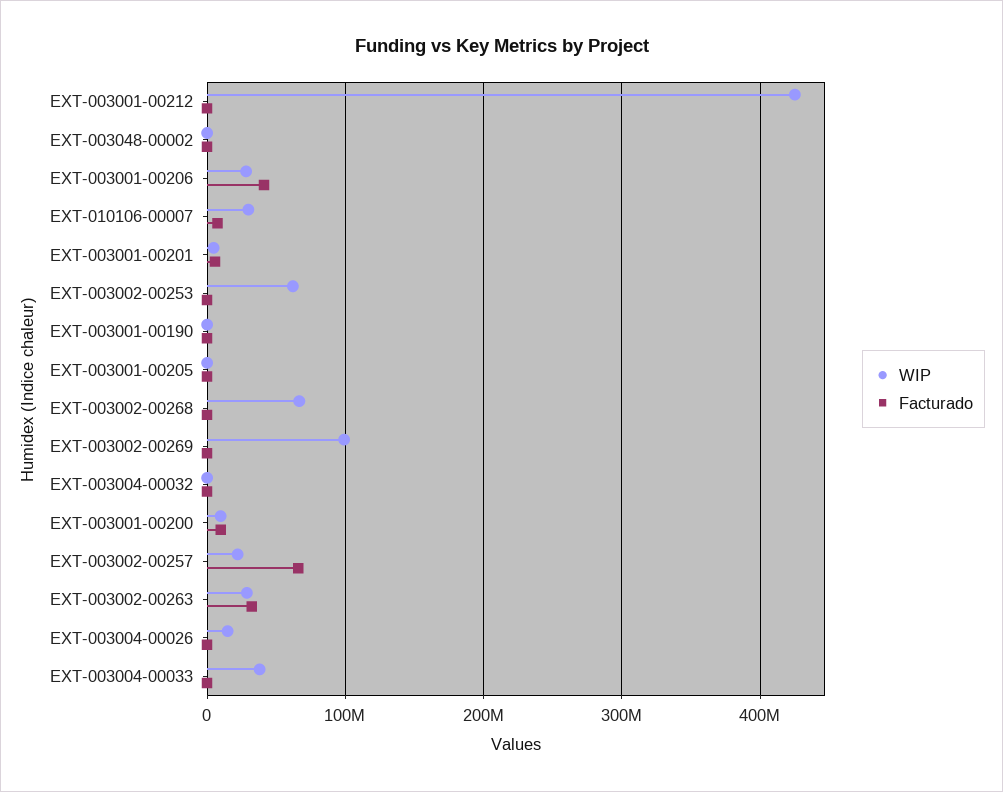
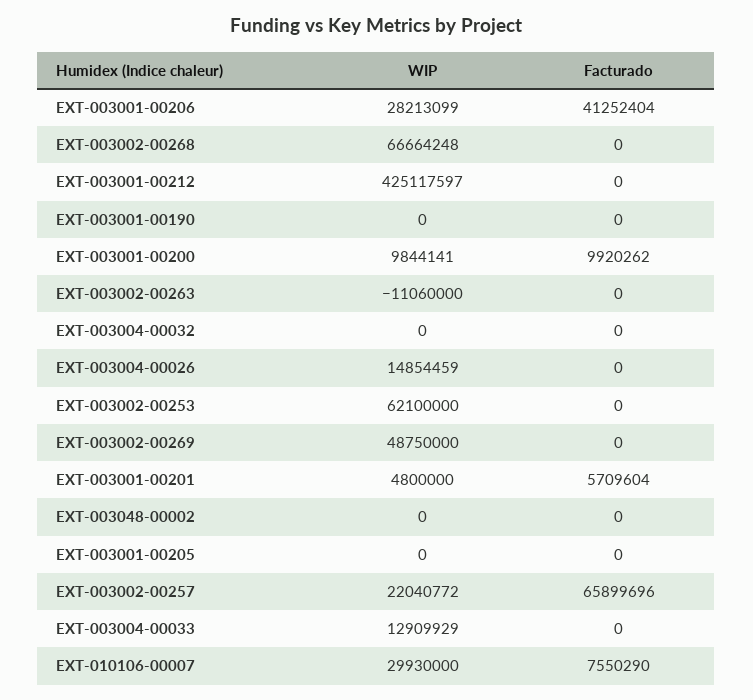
  {
    "WIP": {
      "EXT-003001-00212": 425117597,
      "EXT-003048-00002": 0,
      "EXT-003001-00206": 28213099,
      "EXT-010106-00007": 29930000,
      "EXT-003001-00201": 4800000,
      "EXT-003002-00253": 62100000,
      "EXT-003001-00190": 0,
      "EXT-003001-00205": 0,
      "EXT-003002-00268": 66664248,
-     "EXT-003002-00269": 100000000,
+     "EXT-003002-00269": 48750000,
      "EXT-003004-00032": 0,
      "EXT-003001-00200": 9844141,
      "EXT-003002-00257": 22040772,
-     "EXT-003002-00263": 30000000,
+     "EXT-003002-00263": -11060000,
      "EXT-003004-00026": 14854459,
-     "EXT-003004-00033": 40000000
+     "EXT-003004-00033": 12909929
    },
    "Facturado": {
      "EXT-003001-00212": 0,
      "EXT-003048-00002": 0,
      "EXT-003001-00206": 41252404,
      "EXT-010106-00007": 7550290,
      "EXT-003001-00201": 5709604,
      "EXT-003002-00253": 0,
      "EXT-003001-00190": 0,
      "EXT-003001-00205": 0,
      "EXT-003002-00268": 0,
      "EXT-003002-00269": 0,
      "EXT-003004-00032": 0,
      "EXT-003001-00200": 9920262,
      "EXT-003002-00257": 65899696,
-     "EXT-003002-00263": 30000000,
+     "EXT-003002-00263": 0,
      "EXT-003004-00026": 0,
      "EXT-003004-00033": 0
    }
  }

